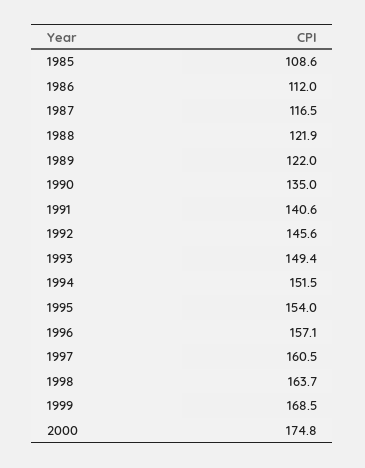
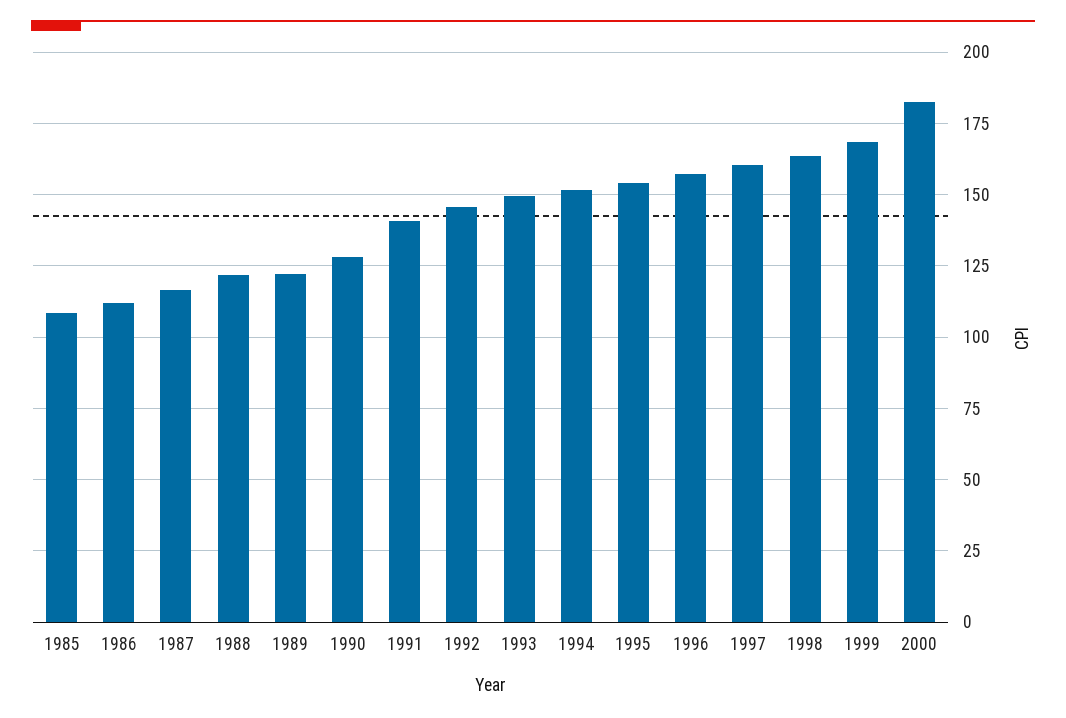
  {
    "1985": 108.6,
    "1986": 112,
    "1987": 116.5,
    "1988": 121.9,
    "1989": 122,
-   "1990": 135,
+   "1990": 127.5,
    "1991": 140.6,
    "1992": 145.6,
    "1993": 149.4,
    "1994": 151.5,
    "1995": 154,
    "1996": 157.1,
    "1997": 160.5,
    "1998": 163.7,
    "1999": 168.5,
-   "2000": 174.8
+   "2000": 182.5
  }

